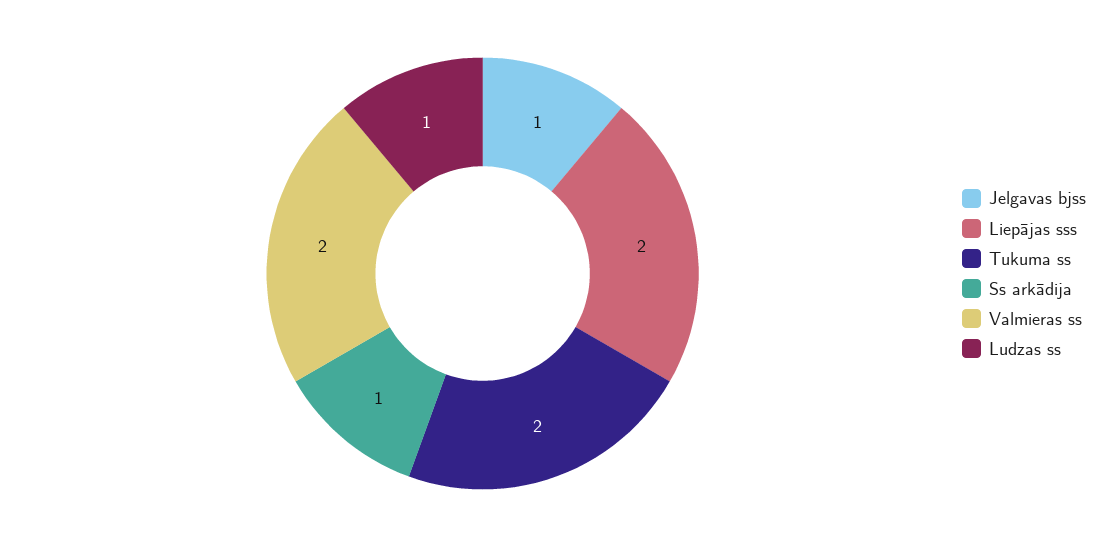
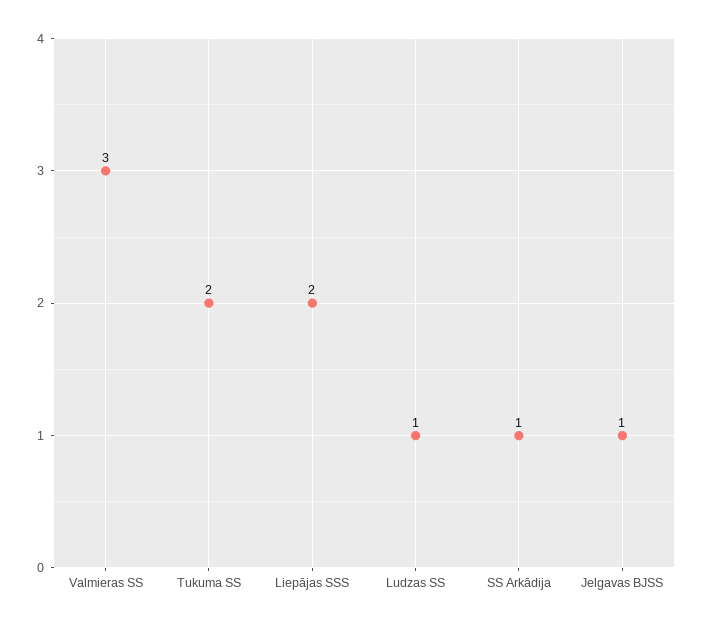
  {
    "Jelgavas bjss": 1,
    "Liepājas sss": 2,
    "Tukuma ss": 2,
    "Ss arkādija": 1,
-   "Valmieras ss": 2,
+   "Valmieras ss": 3,
    "Ludzas ss": 1
  }

